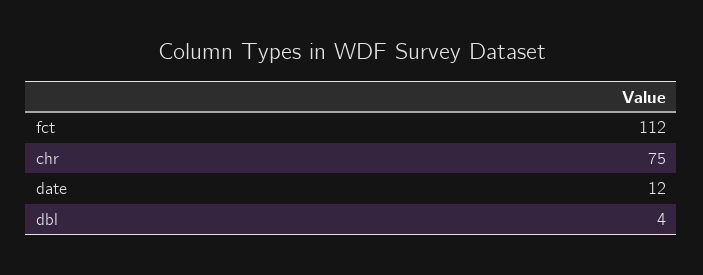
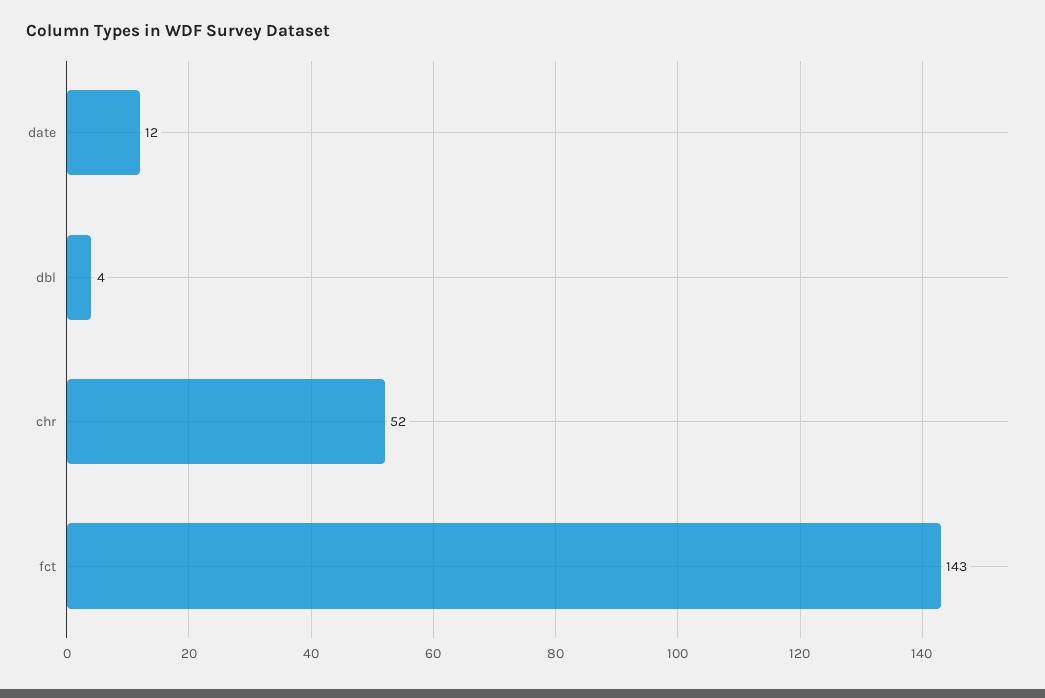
  {
-   "fct": 112,
+   "fct": 143,
-   "chr": 75,
+   "chr": 52,
    "date": 12,
    "dbl": 4
  }

